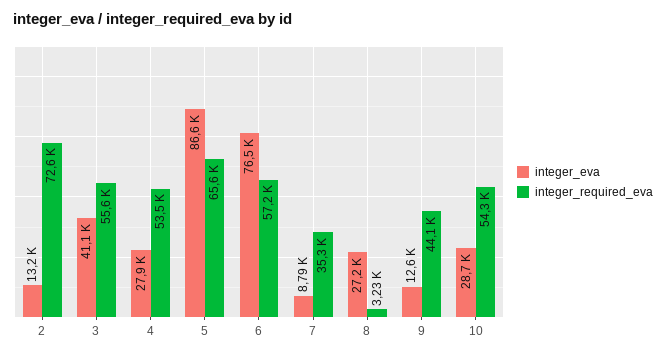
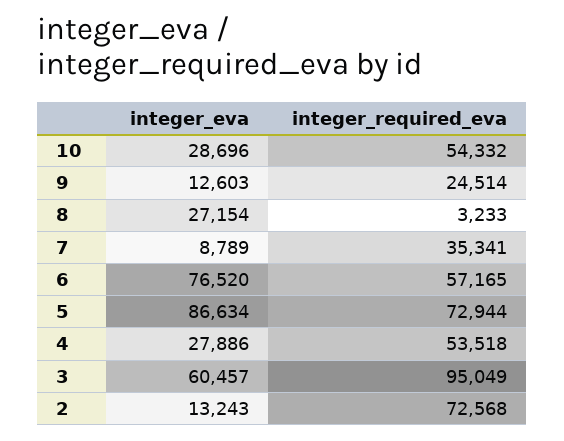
  {
    "integer_eva": {
      "2": 13243,
-     "3": 41100,
+     "3": 60457,
      "4": 27886,
      "5": 86634,
      "6": 76520,
      "7": 8789,
      "8": 27154,
      "9": 12603,
      "10": 28696
    },
    "integer_required_eva": {
      "2": 72568,
-     "3": 55600,
+     "3": 95049,
      "4": 53518,
-     "5": 65600,
+     "5": 72944,
      "6": 57165,
      "7": 35341,
      "8": 3233,
-     "9": 44100,
+     "9": 24514,
      "10": 54332
    }
  }

